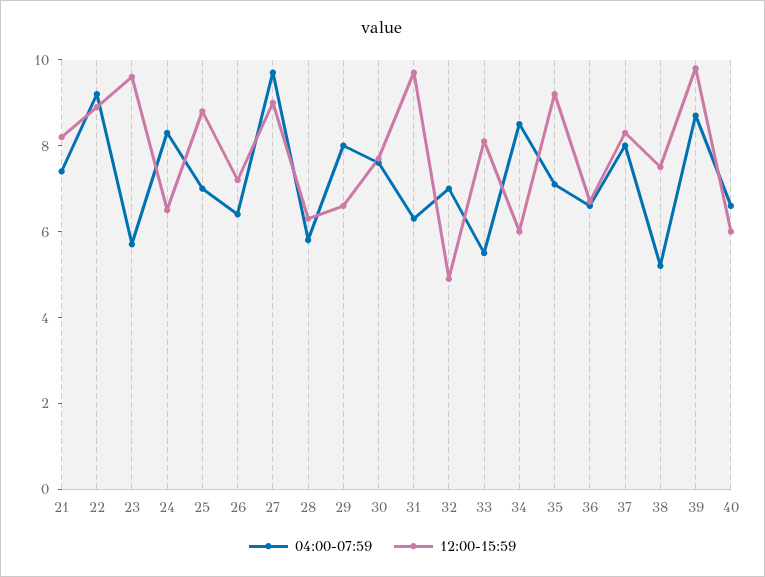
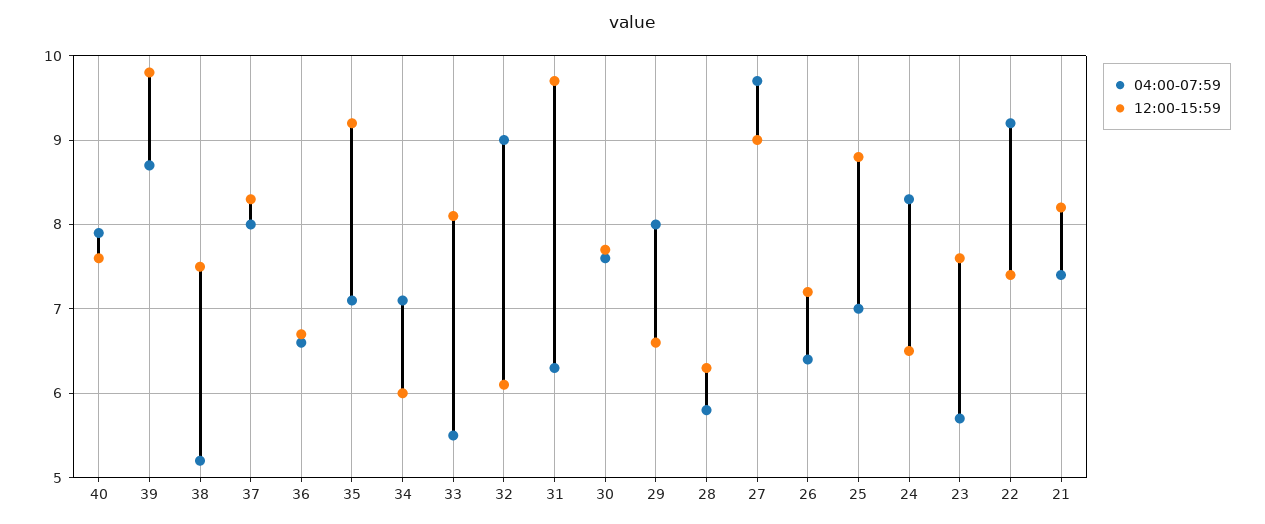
  {
    "04:00-07:59": {
      "21": 7.4,
      "22": 9.2,
      "23": 5.7,
      "24": 8.3,
      "25": 7,
      "26": 6.4,
      "27": 9.7,
      "28": 5.8,
      "29": 8,
      "30": 7.6,
      "31": 6.3,
-     "32": 7,
+     "32": 9,
      "33": 5.5,
-     "34": 8.5,
+     "34": 7.1,
      "35": 7.1,
      "36": 6.6,
      "37": 8,
      "38": 5.2,
      "39": 8.7,
-     "40": 6.5
+     "40": 7.9
    },
    "12:00-15:59": {
      "21": 8.2,
-     "22": 9,
+     "22": 7.4,
-     "23": 9.5,
+     "23": 7.6,
      "24": 6.5,
      "25": 8.8,
      "26": 7.2,
      "27": 9,
      "28": 6.3,
      "29": 6.6,
      "30": 7.7,
      "31": 9.7,
-     "32": 5,
+     "32": 6.1,
      "33": 8.1,
      "34": 6,
      "35": 9.2,
      "36": 6.7,
      "37": 8.3,
      "38": 7.5,
      "39": 9.8,
-     "40": 6
+     "40": 7.6
    }
  }

